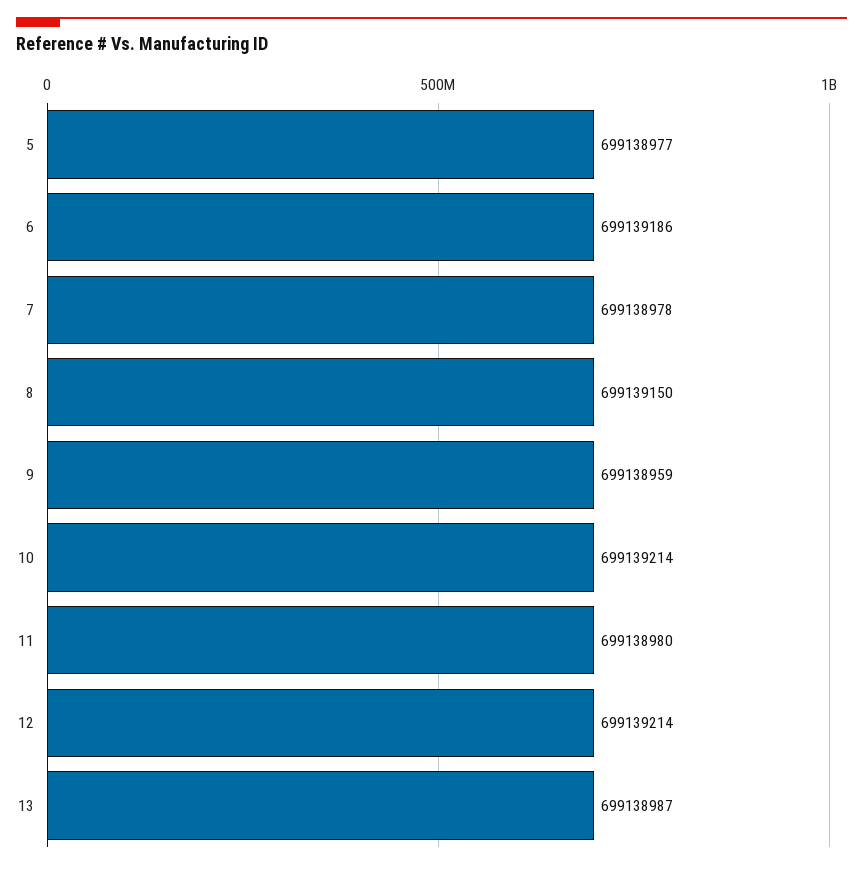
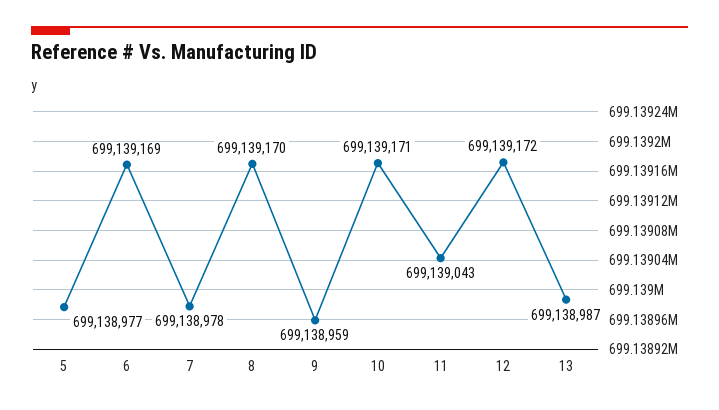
  {
    "5": 699138977,
-   "6": 699139186,
+   "6": 699139169,
    "7": 699138978,
-   "8": 699139150,
+   "8": 699139170,
    "9": 699138959,
-   "10": 699139214,
+   "10": 699139171,
-   "11": 699138980,
+   "11": 699139043,
-   "12": 699139214,
+   "12": 699139172,
    "13": 699138987
  }

